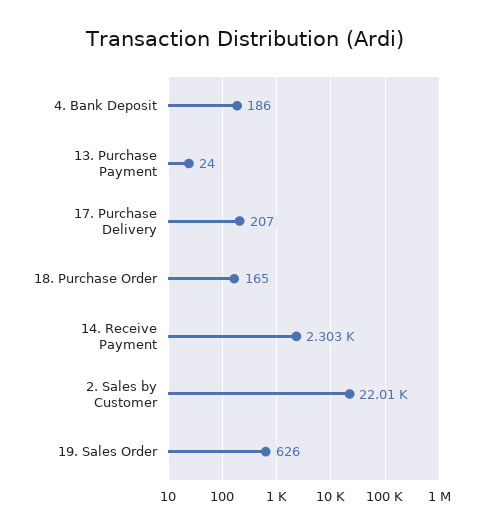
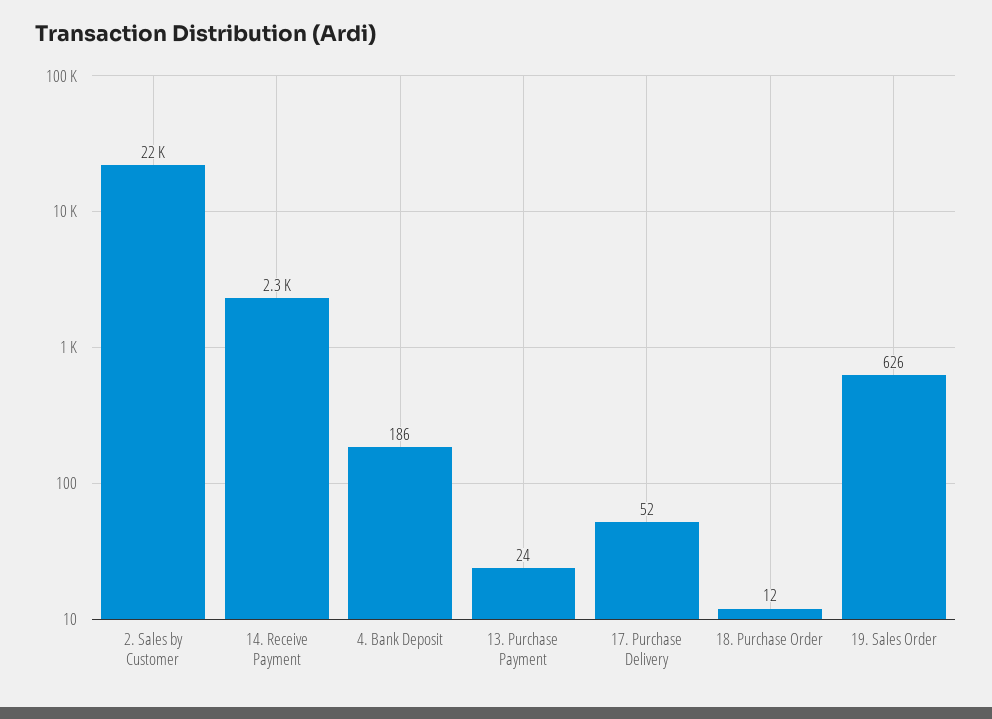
  {
    "4. Bank Deposit": 186,
    "13. Purchase Payment": 24,
-   "17. Purchase Delivery": 207,
+   "17. Purchase Delivery": 52,
-   "18. Purchase Order": 165,
+   "18. Purchase Order": 12,
    "14. Receive Payment": 2303,
    "2. Sales by Customer": 22010,
    "19. Sales Order": 626
  }

